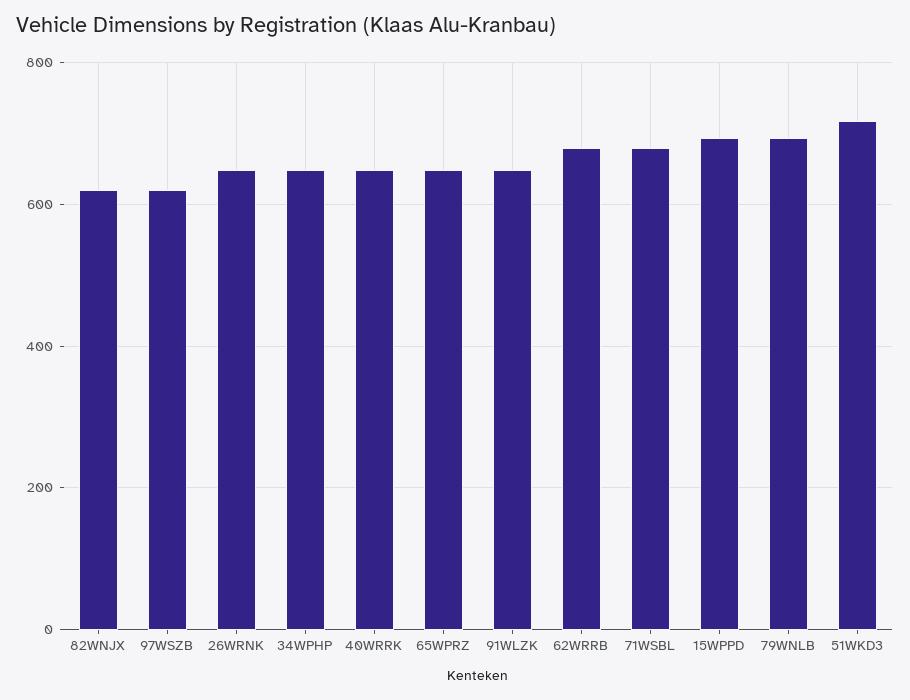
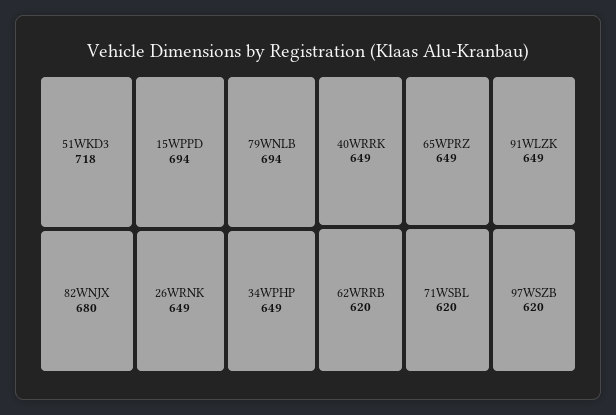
  {
-   "82WNJX": 620,
+   "82WNJX": 680,
    "97WSZB": 620,
    "26WRNK": 649,
    "34WPHP": 649,
    "40WRRK": 649,
    "65WPRZ": 649,
    "91WLZK": 649,
-   "62WRRB": 680,
+   "62WRRB": 620,
-   "71WSBL": 680,
+   "71WSBL": 620,
    "15WPPD": 694,
    "79WNLB": 694,
    "51WKD3": 718
  }

